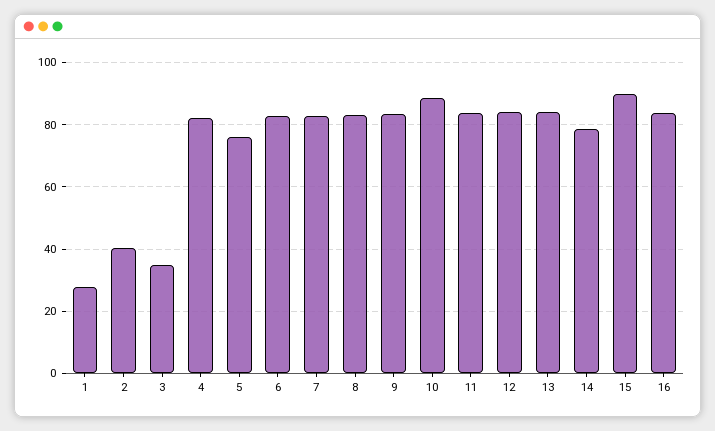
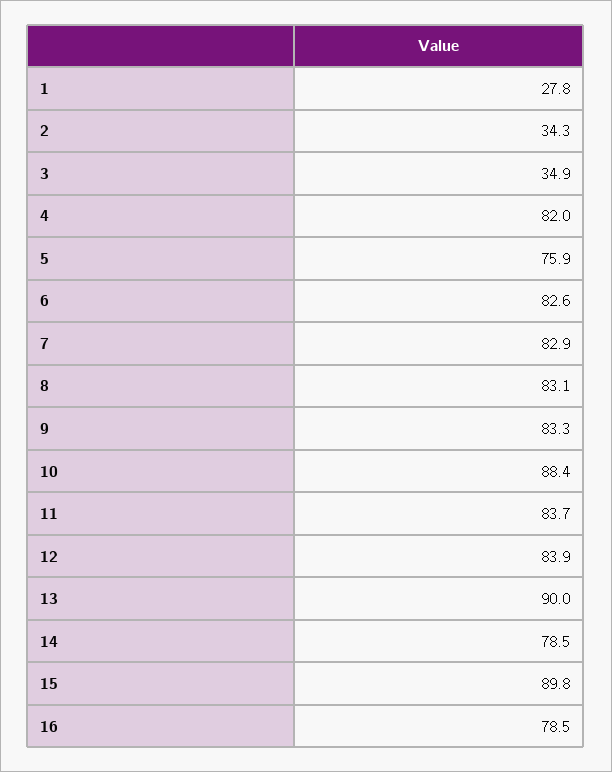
  {
    "1": 27.8,
-   "2": 40,
+   "2": 34.3,
    "3": 34.9,
    "4": 82,
    "5": 75.9,
    "6": 82.6,
    "7": 82.9,
    "8": 83.1,
    "9": 83.3,
    "10": 88.4,
    "11": 83.7,
    "12": 83.9,
-   "13": 84,
+   "13": 90,
    "14": 78.5,
    "15": 89.8,
-   "16": 84
+   "16": 78.5
  }

